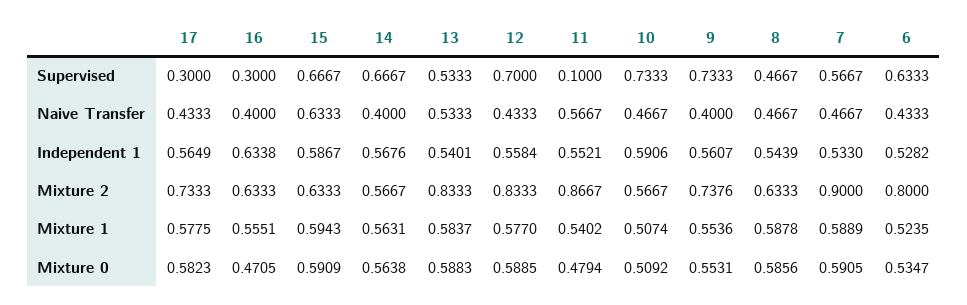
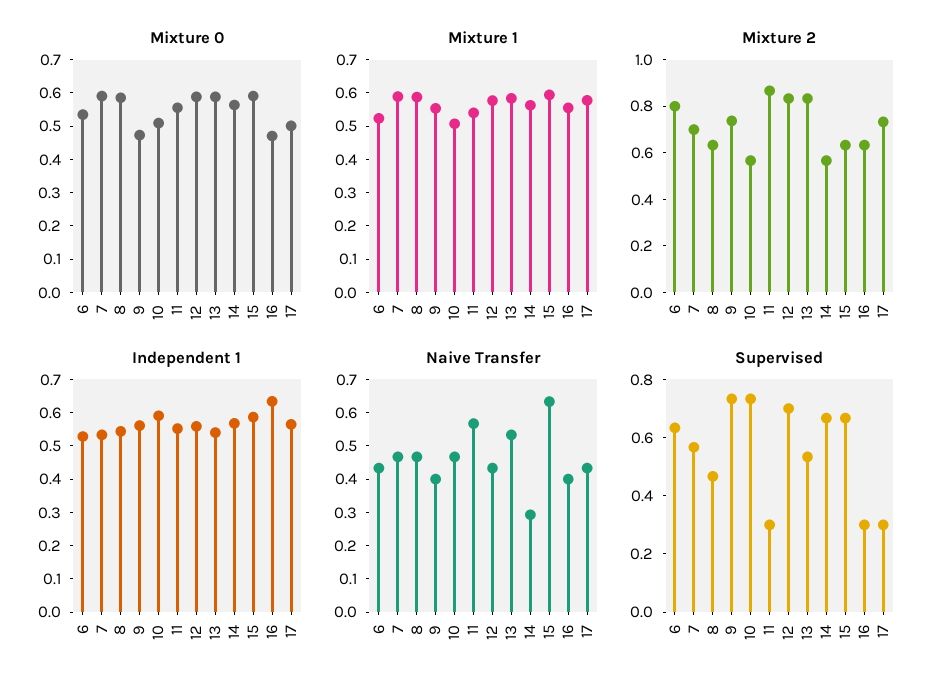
  {
    "Supervised": {
      "17": 0.3,
      "16": 0.3,
      "15": 0.6667,
      "14": 0.6667,
      "13": 0.5333,
      "12": 0.7,
-     "11": 0.1,
+     "11": 0.3,
      "10": 0.7333,
      "9": 0.7333,
      "8": 0.4667,
      "7": 0.5667,
      "6": 0.6333
    },
    "Naive Transfer": {
      "17": 0.4333,
      "16": 0.4,
      "15": 0.6333,
-     "14": 0.4,
+     "14": 0.3,
      "13": 0.5333,
      "12": 0.4333,
      "11": 0.5667,
      "10": 0.4667,
      "9": 0.4,
      "8": 0.4667,
      "7": 0.4667,
      "6": 0.4333
    },
    "Independent 1": {
      "17": 0.5649,
      "16": 0.6338,
      "15": 0.5867,
      "14": 0.5676,
      "13": 0.5401,
      "12": 0.5584,
      "11": 0.5521,
      "10": 0.5906,
      "9": 0.5607,
      "8": 0.5439,
      "7": 0.533,
      "6": 0.5282
    },
    "Mixture 2": {
      "17": 0.7333,
      "16": 0.6333,
      "15": 0.6333,
      "14": 0.5667,
      "13": 0.8333,
      "12": 0.8333,
      "11": 0.8667,
      "10": 0.5667,
      "9": 0.7376,
      "8": 0.6333,
-     "7": 0.9,
+     "7": 0.7,
      "6": 0.8
    },
    "Mixture 1": {
      "17": 0.5775,
      "16": 0.5551,
      "15": 0.5943,
      "14": 0.5631,
      "13": 0.5837,
      "12": 0.577,
      "11": 0.5402,
      "10": 0.5074,
      "9": 0.5536,
      "8": 0.5878,
      "7": 0.5889,
      "6": 0.5235
    },
    "Mixture 0": {
-     "17": 0.5823,
+     "17": 0.5,
      "16": 0.4705,
      "15": 0.5909,
      "14": 0.5638,
      "13": 0.5883,
      "12": 0.5885,
-     "11": 0.4794,
+     "11": 0.55,
      "10": 0.5092,
-     "9": 0.5531,
+     "9": 0.475,
      "8": 0.5856,
      "7": 0.5905,
      "6": 0.5347
    }
  }

